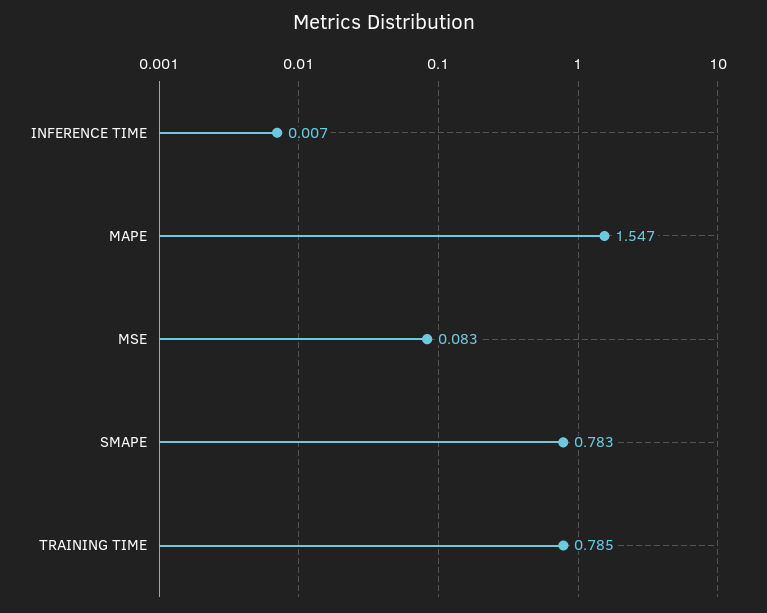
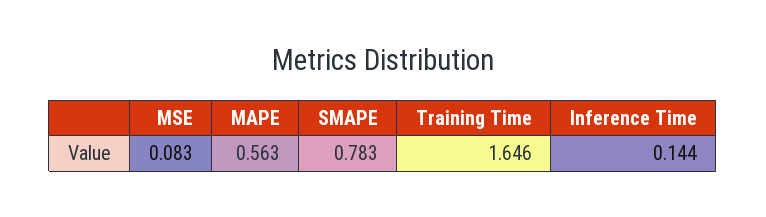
  {
-   "INFERENCE TIME": 0.007,
+   "INFERENCE TIME": 0.144,
-   "MAPE": 1.547,
+   "MAPE": 0.563,
    "MSE": 0.083,
    "SMAPE": 0.783,
-   "TRAINING TIME": 0.785
+   "TRAINING TIME": 1.646
  }

